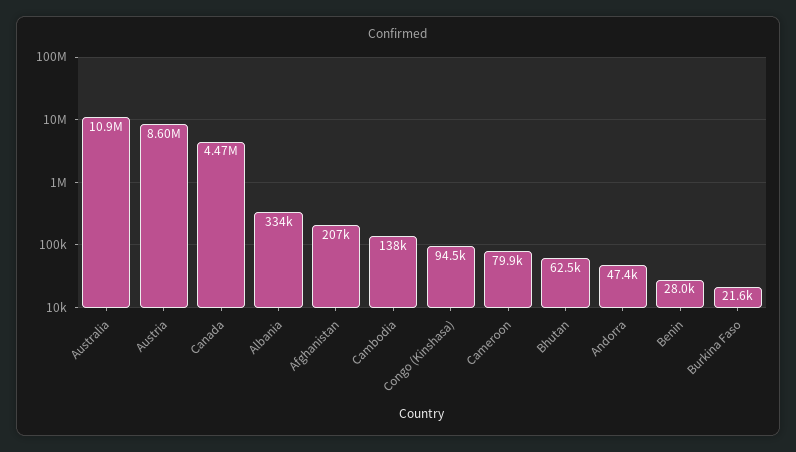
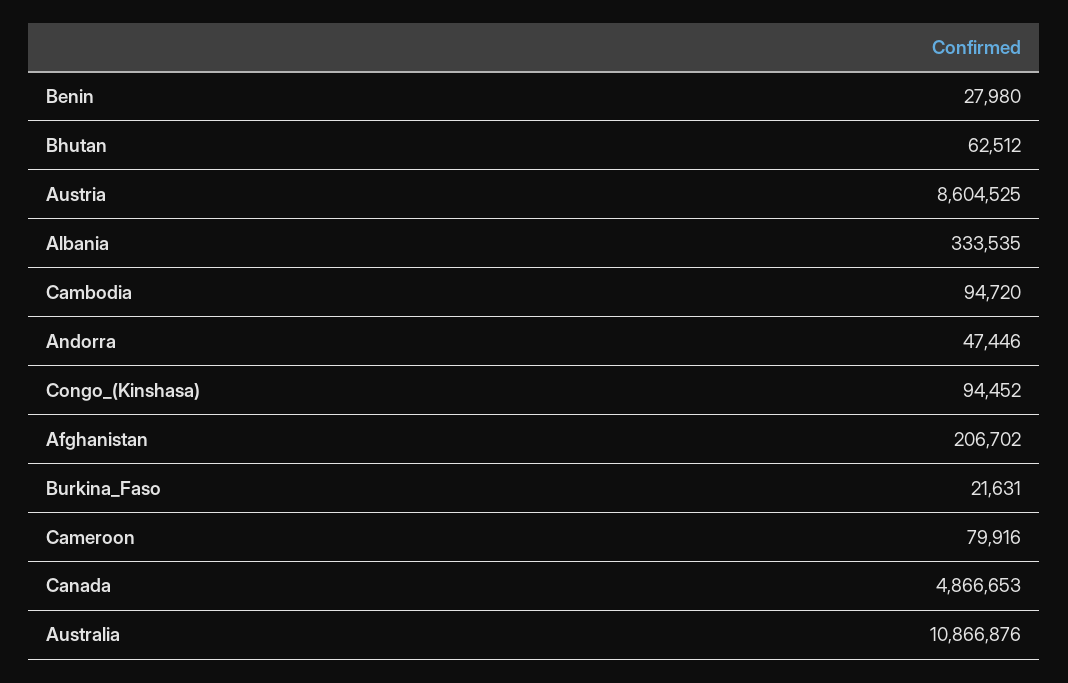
  {
    "Australia": 10866876,
    "Austria": 8604525,
-   "Canada": 4470000,
+   "Canada": 4866653,
    "Albania": 333535,
    "Afghanistan": 206702,
-   "Cambodia": 138000,
+   "Cambodia": 94720,
    "Congo (Kinshasa)": 94452,
    "Cameroon": 79916,
    "Bhutan": 62512,
    "Andorra": 47446,
    "Benin": 27980,
    "Burkina Faso": 21631
  }

